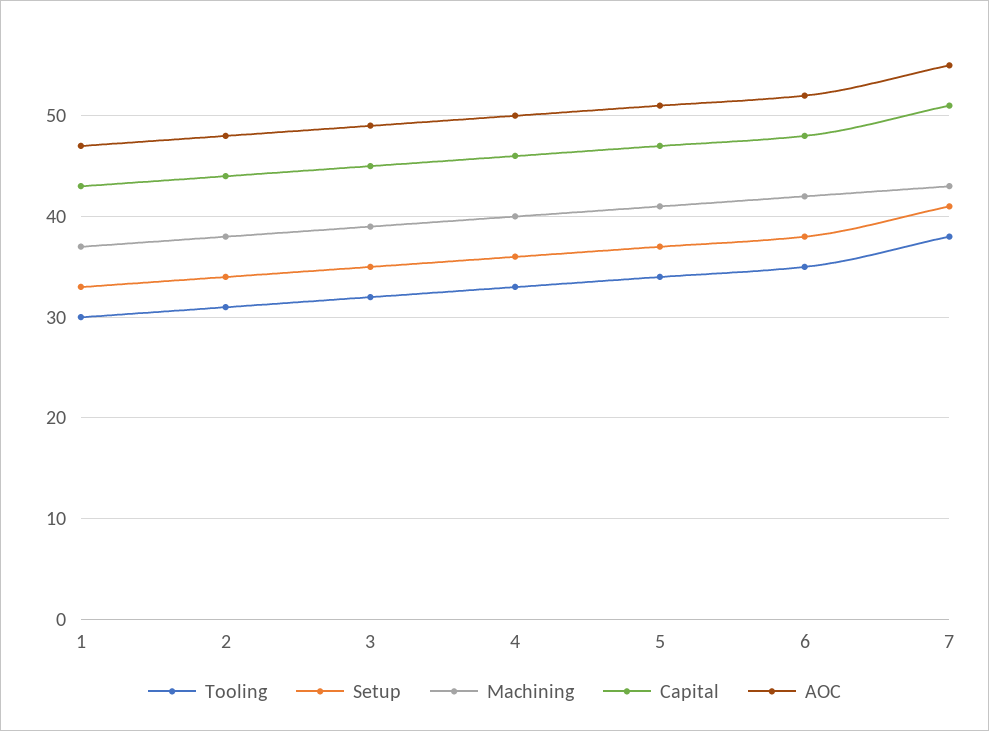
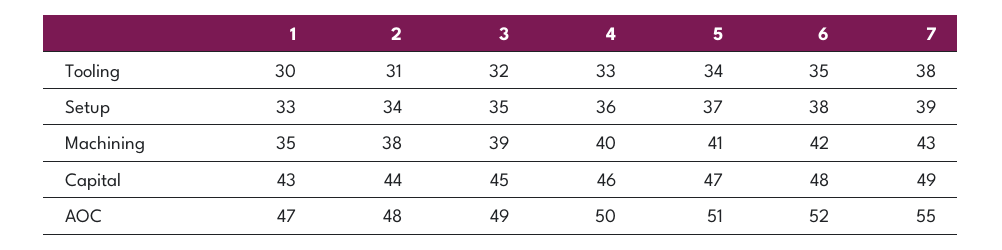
  {
    "Tooling": {
      "1": 30,
      "2": 31,
      "3": 32,
      "4": 33,
      "5": 34,
      "6": 35,
      "7": 38
    },
    "Setup": {
      "1": 33,
      "2": 34,
      "3": 35,
      "4": 36,
      "5": 37,
      "6": 38,
-     "7": 41
+     "7": 39
    },
    "Machining": {
-     "1": 37,
+     "1": 35,
      "2": 38,
      "3": 39,
      "4": 40,
      "5": 41,
      "6": 42,
      "7": 43
    },
    "Capital": {
      "1": 43,
      "2": 44,
      "3": 45,
      "4": 46,
      "5": 47,
      "6": 48,
-     "7": 51
+     "7": 49
    },
    "AOC": {
      "1": 47,
      "2": 48,
      "3": 49,
      "4": 50,
      "5": 51,
      "6": 52,
      "7": 55
    }
  }

